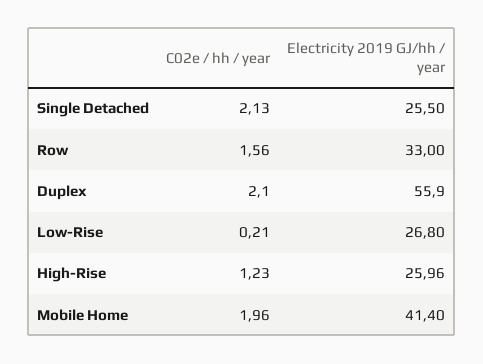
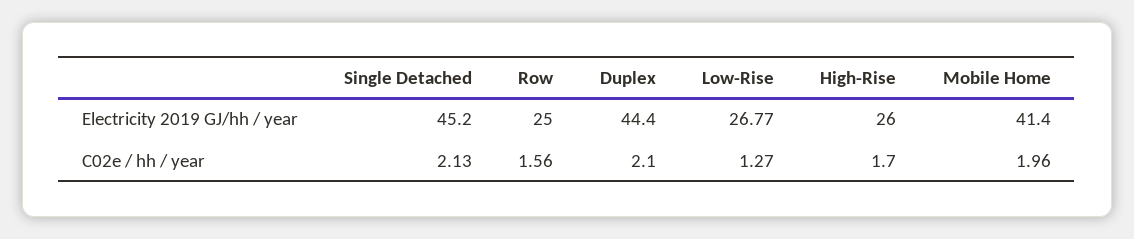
  {
    "C02e / hh / year": {
      "Single Detached": 2.13,
      "Row": 1.56,
      "Duplex": 2.1,
-     "Low-Rise": 0.21,
+     "Low-Rise": 1.27,
-     "High-Rise": 1.23,
+     "High-Rise": 1.7,
      "Mobile Home": 1.96
    },
    "Electricity 2019 GJ/hh / year": {
-     "Single Detached": 25.5,
+     "Single Detached": 45.2,
-     "Row": 33,
+     "Row": 25,
-     "Duplex": 55.9,
+     "Duplex": 44.4,
-     "Low-Rise": 26.8,
+     "Low-Rise": 26.77,
-     "High-Rise": 25.96,
+     "High-Rise": 26,
      "Mobile Home": 41.4
    }
  }

